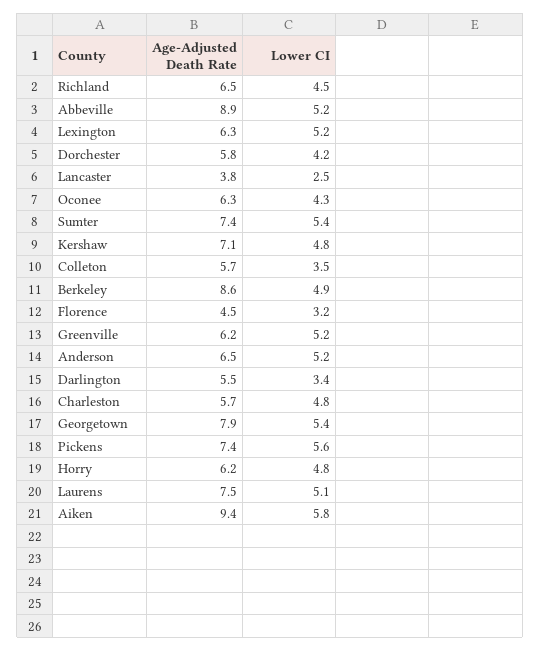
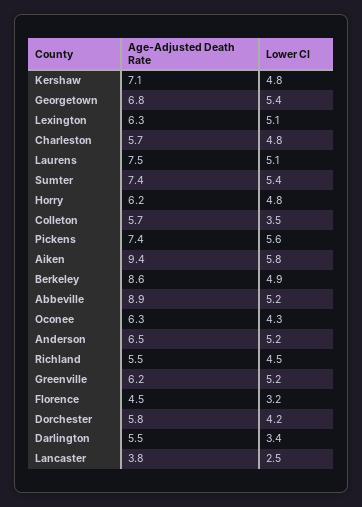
  {
    "Age-Adjusted Death Rate": {
-     "Richland": 6.5,
+     "Richland": 5.5,
      "Abbeville": 8.9,
      "Lexington": 6.3,
      "Dorchester": 5.8,
      "Lancaster": 3.8,
      "Oconee": 6.3,
      "Sumter": 7.4,
      "Kershaw": 7.1,
      "Colleton": 5.7,
      "Berkeley": 8.6,
      "Florence": 4.5,
      "Greenville": 6.2,
      "Anderson": 6.5,
      "Darlington": 5.5,
      "Charleston": 5.7,
-     "Georgetown": 7.9,
+     "Georgetown": 6.8,
      "Pickens": 7.4,
      "Horry": 6.2,
      "Laurens": 7.5,
      "Aiken": 9.4
    },
    "Lower CI": {
      "Richland": 4.5,
      "Abbeville": 5.2,
-     "Lexington": 5.2,
+     "Lexington": 5.1,
      "Dorchester": 4.2,
      "Lancaster": 2.5,
      "Oconee": 4.3,
      "Sumter": 5.4,
      "Kershaw": 4.8,
      "Colleton": 3.5,
      "Berkeley": 4.9,
      "Florence": 3.2,
      "Greenville": 5.2,
      "Anderson": 5.2,
      "Darlington": 3.4,
      "Charleston": 4.8,
      "Georgetown": 5.4,
      "Pickens": 5.6,
      "Horry": 4.8,
      "Laurens": 5.1,
      "Aiken": 5.8
    }
  }

